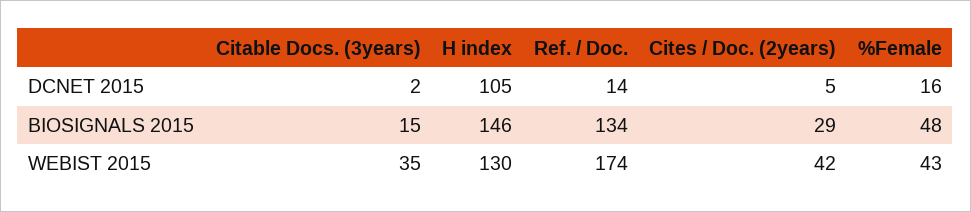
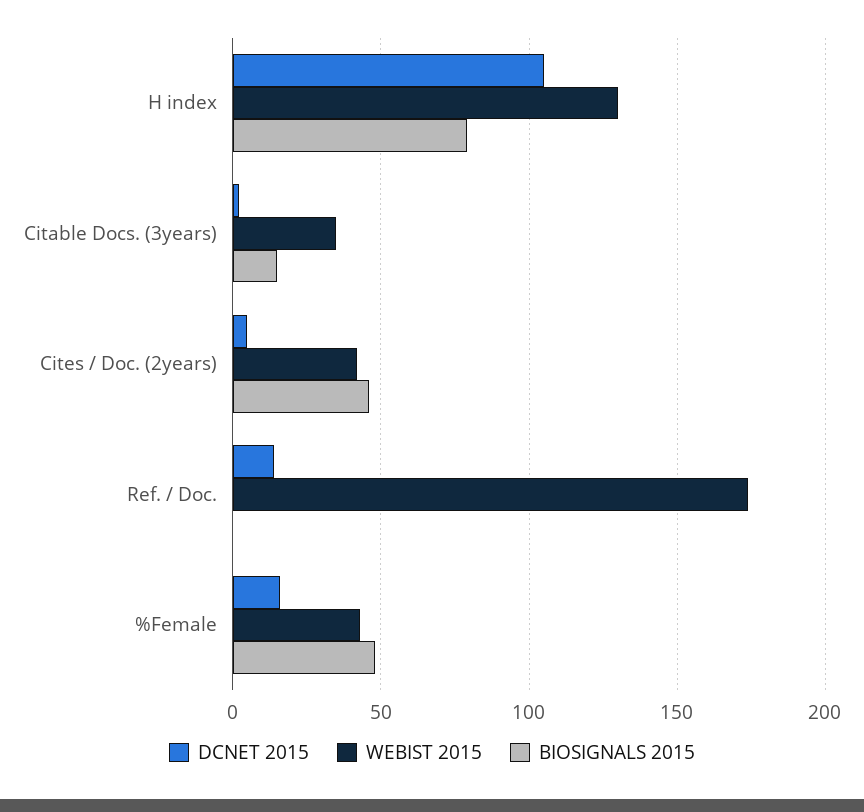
  {
    "DCNET 2015": {
      "Citable Docs. (3years)": 2,
      "H index": 105,
      "Ref. / Doc.": 14,
      "Cites / Doc. (2years)": 5,
      "%Female": 16
    },
    "BIOSIGNALS 2015": {
      "Citable Docs. (3years)": 15,
-     "H index": 146,
+     "H index": 80,
-     "Ref. / Doc.": 134,
+     "Ref. / Doc.": 0,
-     "Cites / Doc. (2years)": 29,
+     "Cites / Doc. (2years)": 45,
      "%Female": 48
    },
    "WEBIST 2015": {
      "Citable Docs. (3years)": 35,
      "H index": 130,
      "Ref. / Doc.": 174,
      "Cites / Doc. (2years)": 42,
      "%Female": 43
    }
  }

